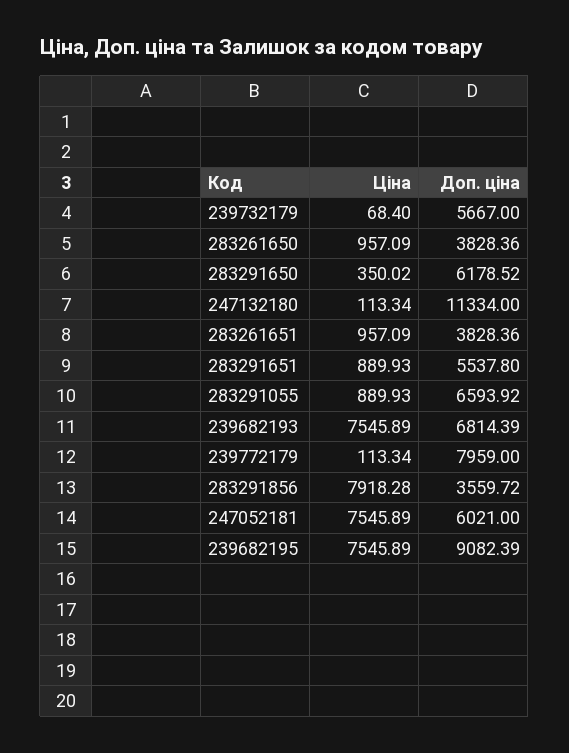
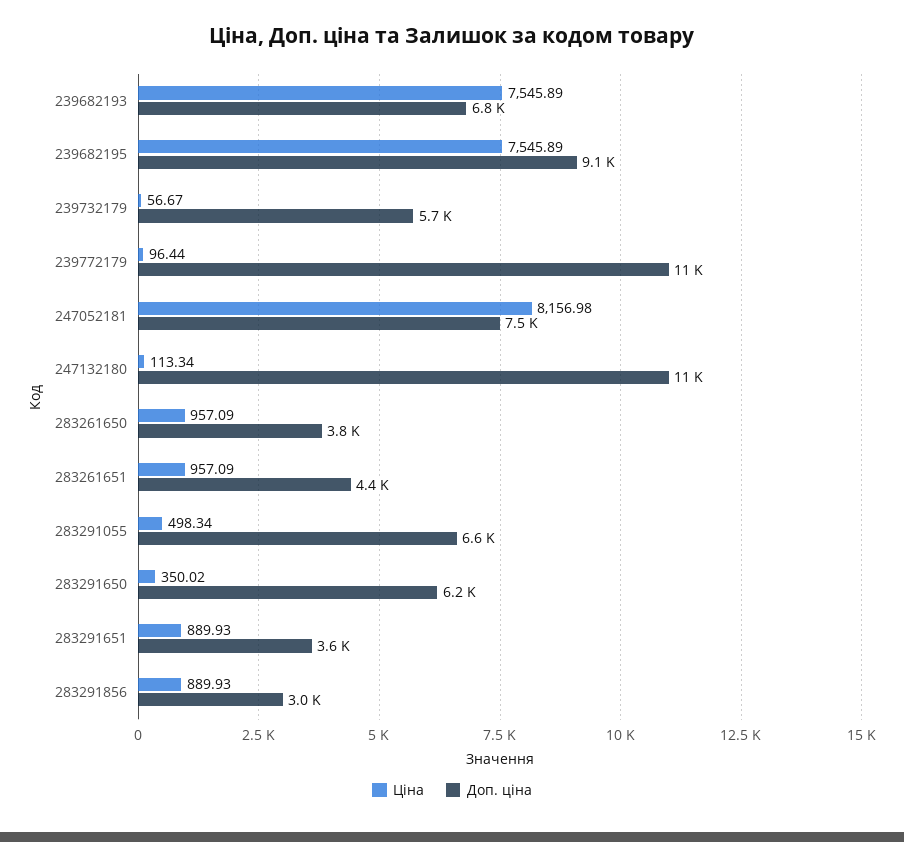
  {
    "Ціна": {
-     "239732179": 68.4,
+     "239732179": 56.67,
      "283261650": 957.09,
      "283291650": 350.02,
      "247132180": 113.34,
      "283261651": 957.09,
      "283291651": 889.93,
-     "283291055": 889.93,
+     "283291055": 498.34,
      "239682193": 7545.89,
-     "239772179": 113.34,
+     "239772179": 96.44,
-     "283291856": 7918.28,
+     "283291856": 889.93,
-     "247052181": 7545.89,
+     "247052181": 8156.98,
      "239682195": 7545.89
    },
    "Доп. ціна": {
      "239732179": 5667,
      "283261650": 3828.36,
      "283291650": 6178.52,
      "247132180": 11334,
-     "283261651": 3828.36,
+     "283261651": 4400,
-     "283291651": 5537.8,
+     "283291651": 3600,
      "283291055": 6593.92,
      "239682193": 6814.39,
-     "239772179": 7959,
+     "239772179": 11000,
-     "283291856": 3559.72,
+     "283291856": 3000,
-     "247052181": 6021,
+     "247052181": 7500,
      "239682195": 9082.39
    }
  }

